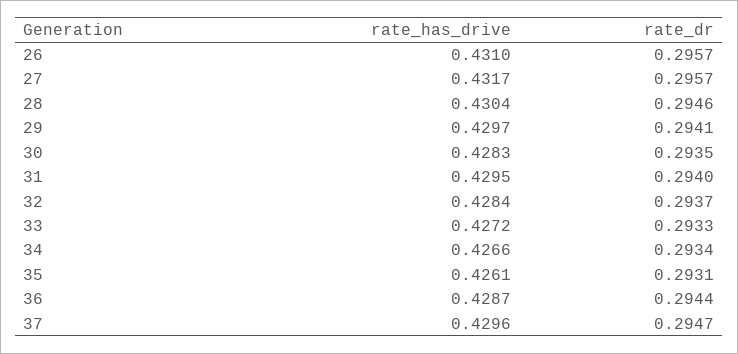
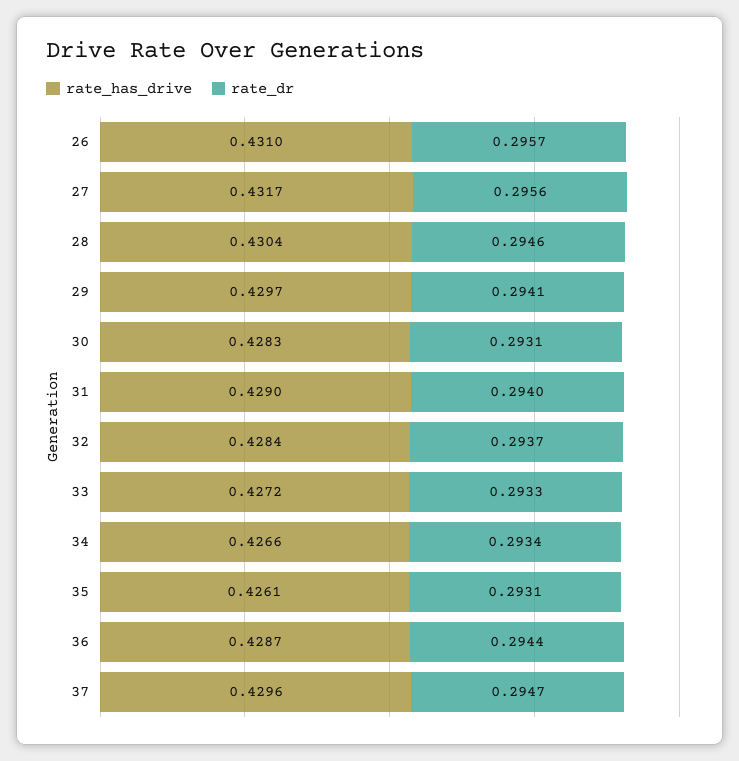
  {
    "rate_has_drive": {
      "26": 0.431,
      "27": 0.4317,
      "28": 0.4304,
      "29": 0.4297,
      "30": 0.4283,
-     "31": 0.4295,
+     "31": 0.429,
      "32": 0.4284,
      "33": 0.4272,
      "34": 0.4266,
      "35": 0.4261,
      "36": 0.4287,
      "37": 0.4296
    },
    "rate_dr": {
      "26": 0.2957,
-     "27": 0.2957,
+     "27": 0.2956,
      "28": 0.2946,
      "29": 0.2941,
-     "30": 0.2935,
+     "30": 0.2931,
      "31": 0.294,
      "32": 0.2937,
      "33": 0.2933,
      "34": 0.2934,
      "35": 0.2931,
      "36": 0.2944,
      "37": 0.2947
    }
  }

